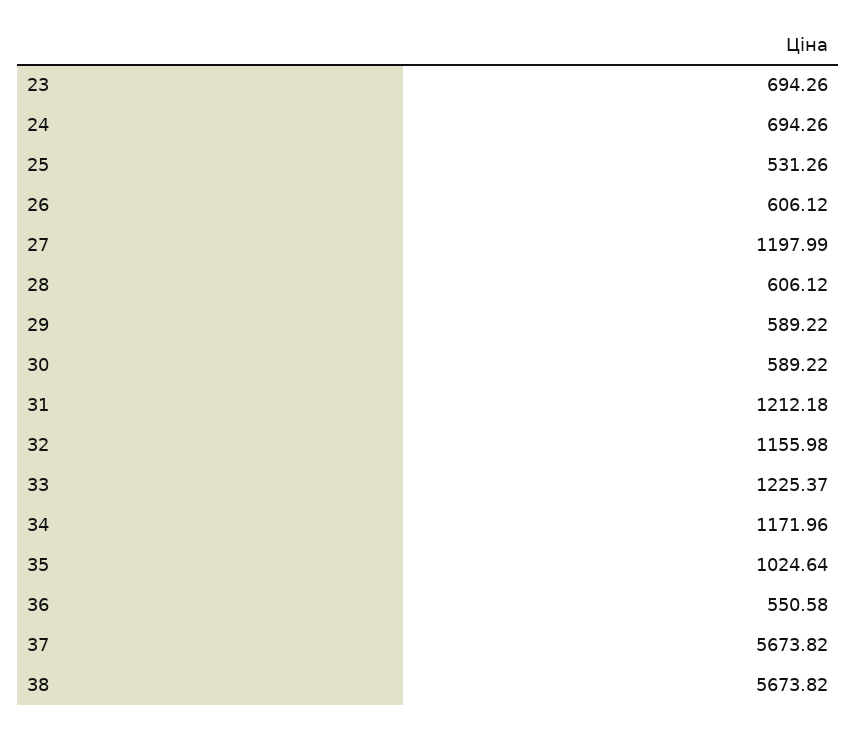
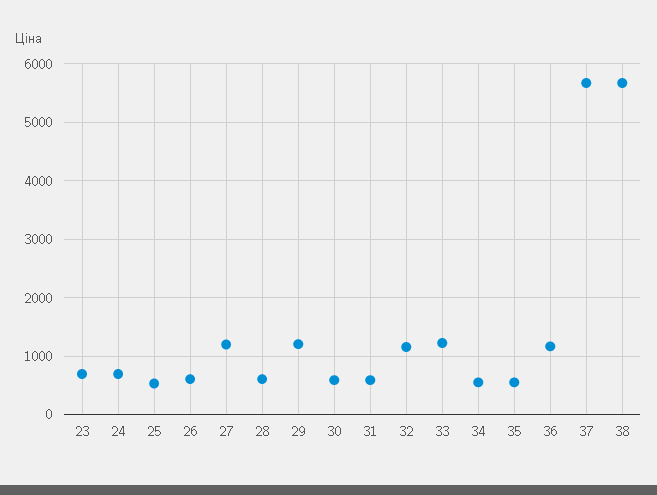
  {
    "23": 694.26,
    "24": 694.26,
    "25": 531.26,
    "26": 606.12,
    "27": 1197.99,
    "28": 606.12,
-   "29": 589.22,
+   "29": 1200,
    "30": 589.22,
-   "31": 1212.18,
+   "31": 600,
    "32": 1155.98,
    "33": 1225.37,
-   "34": 1171.96,
+   "34": 600,
-   "35": 1024.64,
+   "35": 600,
-   "36": 550.58,
+   "36": 1200,
    "37": 5673.82,
    "38": 5673.82
  }

